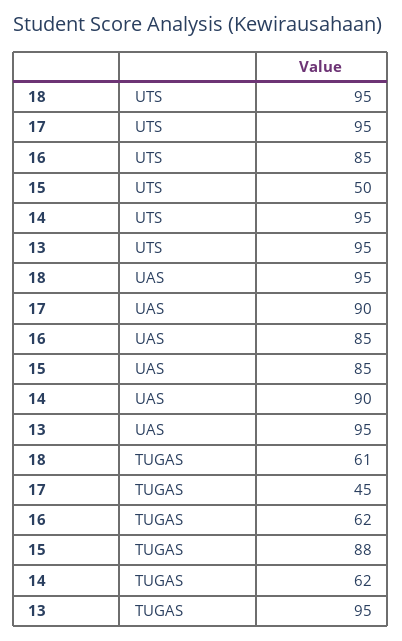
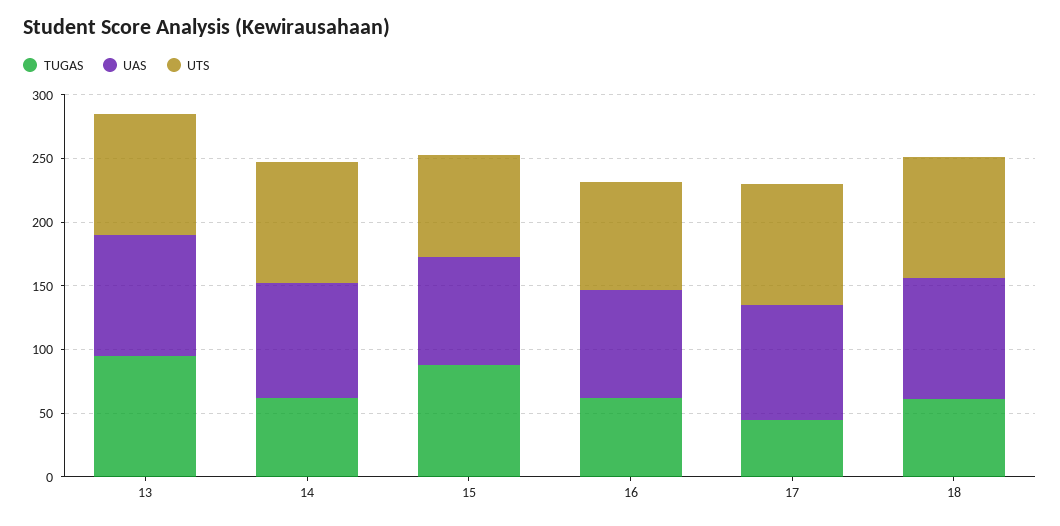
  {
    "UTS": {
      "18": 95,
      "17": 95,
      "16": 85,
-     "15": 50,
+     "15": 80,
      "14": 95,
      "13": 95
    },
    "UAS": {
      "18": 95,
      "17": 90,
      "16": 85,
      "15": 85,
      "14": 90,
      "13": 95
    },
    "TUGAS": {
      "18": 61,
      "17": 45,
      "16": 62,
      "15": 88,
      "14": 62,
      "13": 95
    }
  }

